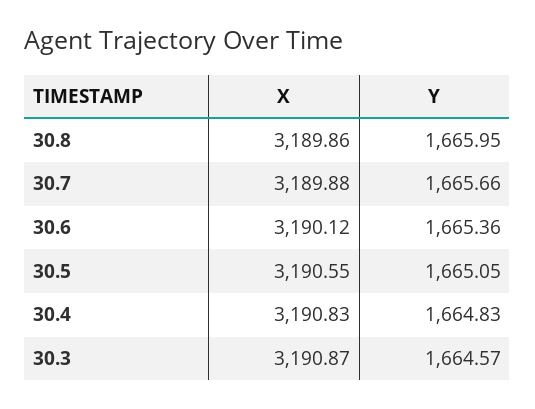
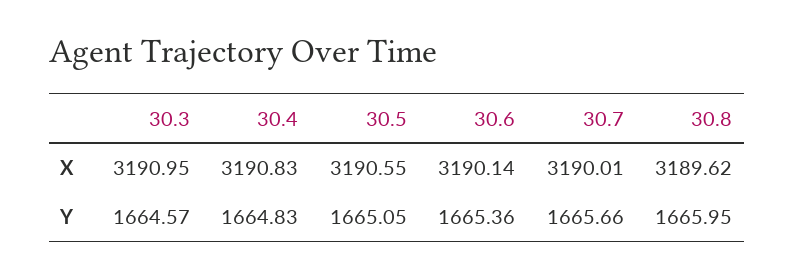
  {
    "X": {
-     "30.8": 3189.86,
+     "30.8": 3189.62,
-     "30.7": 3189.88,
+     "30.7": 3190.01,
-     "30.6": 3190.12,
+     "30.6": 3190.14,
      "30.5": 3190.55,
      "30.4": 3190.83,
-     "30.3": 3190.87
+     "30.3": 3190.95
    },
    "Y": {
      "30.8": 1665.95,
      "30.7": 1665.66,
      "30.6": 1665.36,
      "30.5": 1665.05,
      "30.4": 1664.83,
      "30.3": 1664.57
    }
  }

